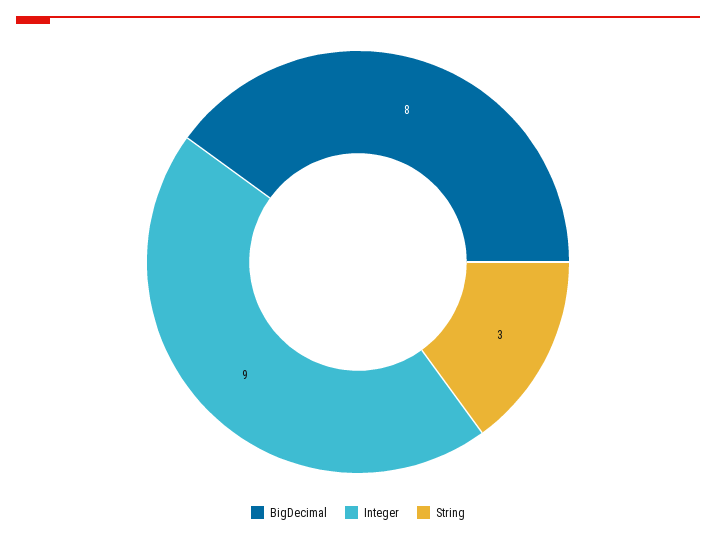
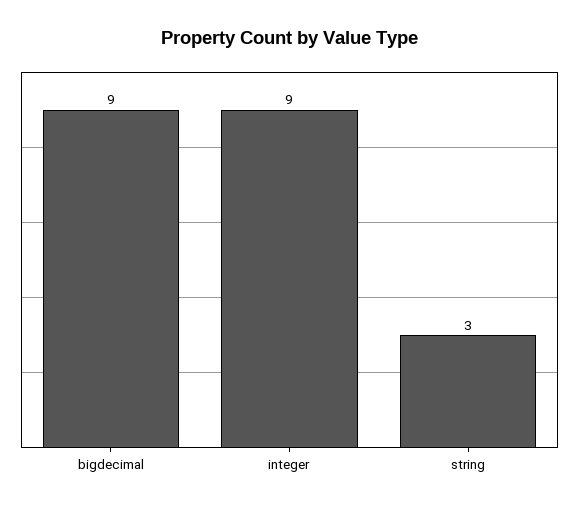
  {
-   "BigDecimal": 8,
+   "BigDecimal": 9,
    "Integer": 9,
    "String": 3
  }

